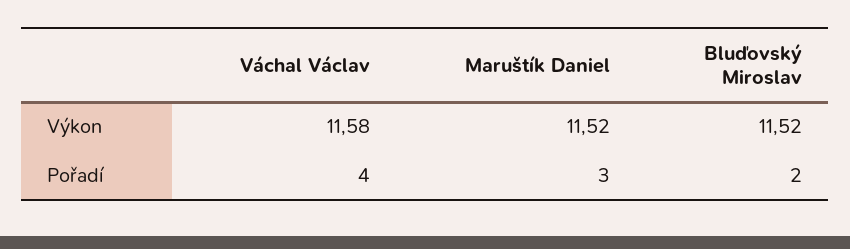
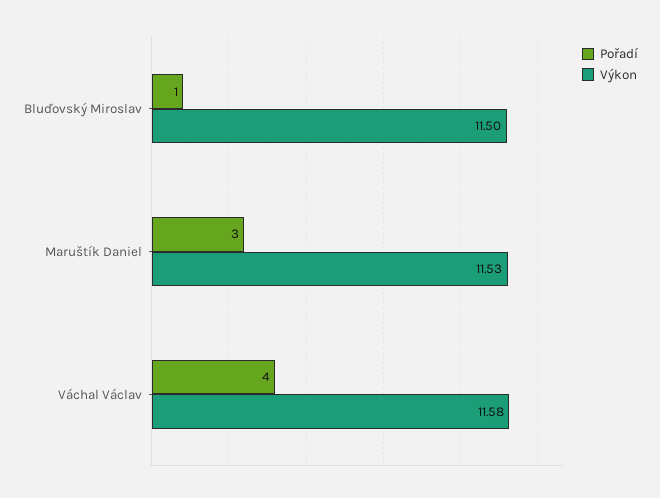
  {
    "Výkon": {
      "Váchal Václav": 11.58,
-     "Maruštík Daniel": 11.52,
+     "Maruštík Daniel": 11.53,
-     "Bluďovský Miroslav": 11.52
+     "Bluďovský Miroslav": 11.5
    },
    "Pořadí": {
      "Váchal Václav": 4,
      "Maruštík Daniel": 3,
-     "Bluďovský Miroslav": 2
+     "Bluďovský Miroslav": 1
    }
  }

